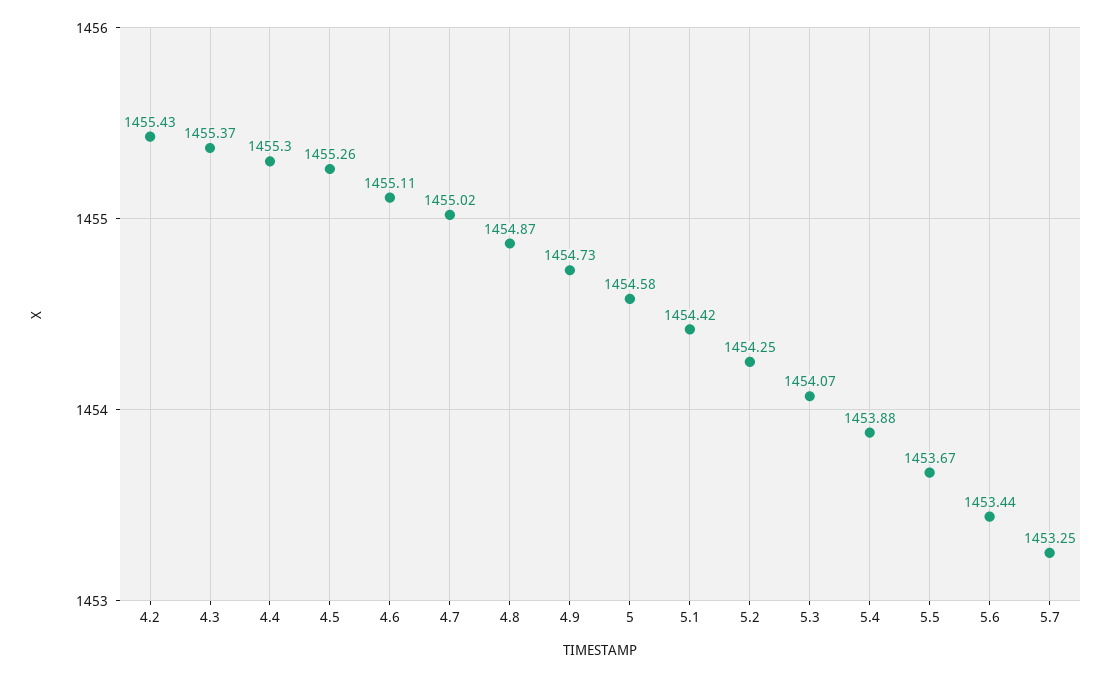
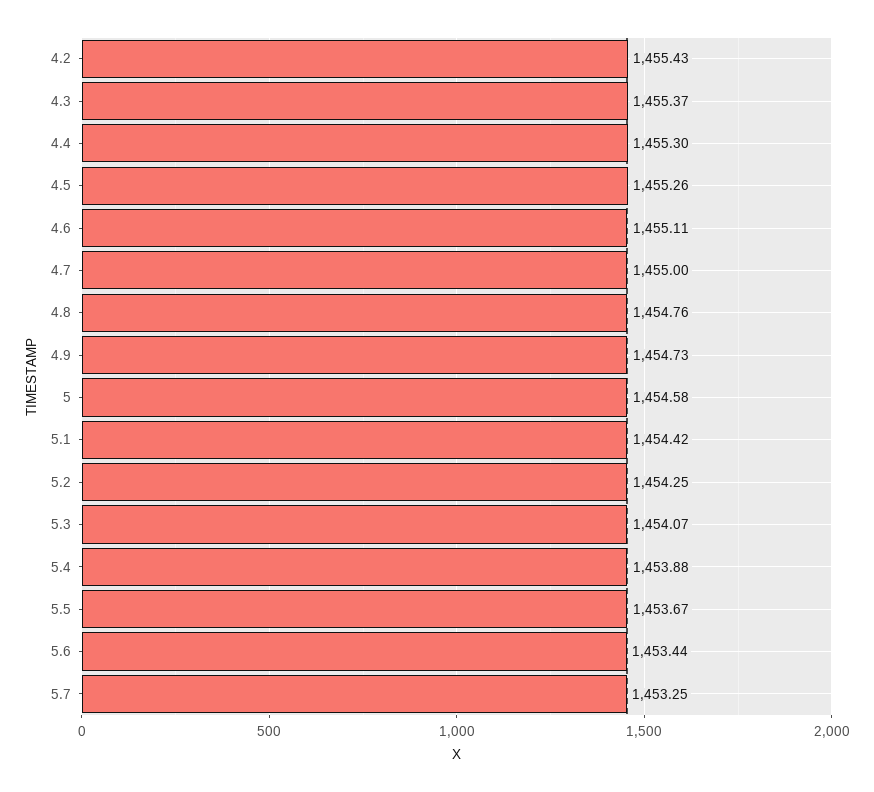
  {
    "4.2": 1455.43,
    "4.3": 1455.37,
    "4.4": 1455.3,
    "4.5": 1455.26,
    "4.6": 1455.11,
-   "4.7": 1455.02,
+   "4.7": 1455,
-   "4.8": 1454.87,
+   "4.8": 1454.76,
    "4.9": 1454.73,
    "5": 1454.58,
    "5.1": 1454.42,
    "5.2": 1454.25,
    "5.3": 1454.07,
    "5.4": 1453.88,
    "5.5": 1453.67,
    "5.6": 1453.44,
    "5.7": 1453.25
  }

